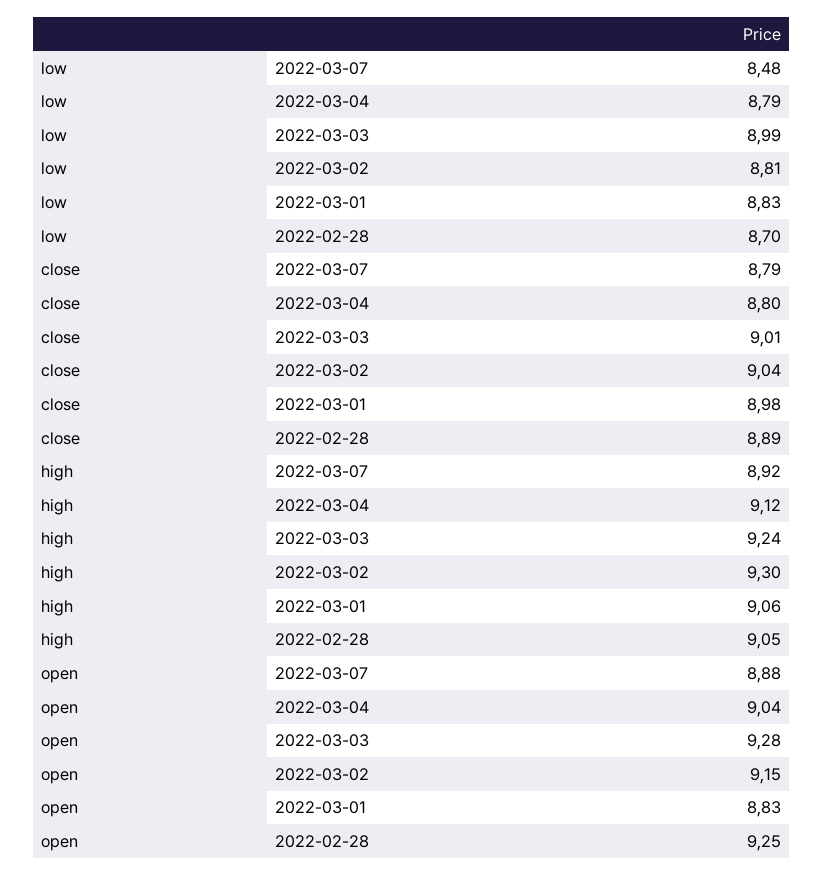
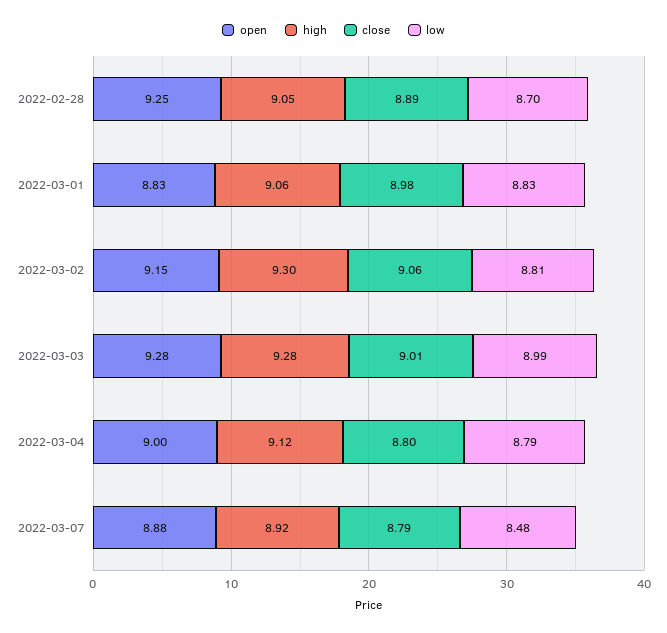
  {
    "low": {
      "2022-03-07": 8.48,
      "2022-03-04": 8.79,
      "2022-03-03": 8.99,
      "2022-03-02": 8.81,
      "2022-03-01": 8.83,
      "2022-02-28": 8.7
    },
    "close": {
      "2022-03-07": 8.79,
      "2022-03-04": 8.8,
      "2022-03-03": 9.01,
-     "2022-03-02": 9.04,
+     "2022-03-02": 9.06,
      "2022-03-01": 8.98,
      "2022-02-28": 8.89
    },
    "high": {
      "2022-03-07": 8.92,
      "2022-03-04": 9.12,
-     "2022-03-03": 9.24,
+     "2022-03-03": 9.28,
      "2022-03-02": 9.3,
      "2022-03-01": 9.06,
      "2022-02-28": 9.05
    },
    "open": {
      "2022-03-07": 8.88,
-     "2022-03-04": 9.04,
+     "2022-03-04": 9,
      "2022-03-03": 9.28,
      "2022-03-02": 9.15,
      "2022-03-01": 8.83,
      "2022-02-28": 9.25
    }
  }

